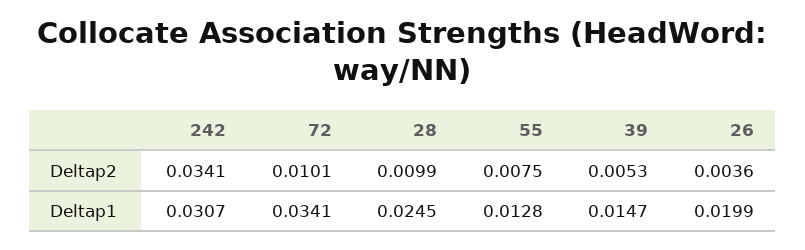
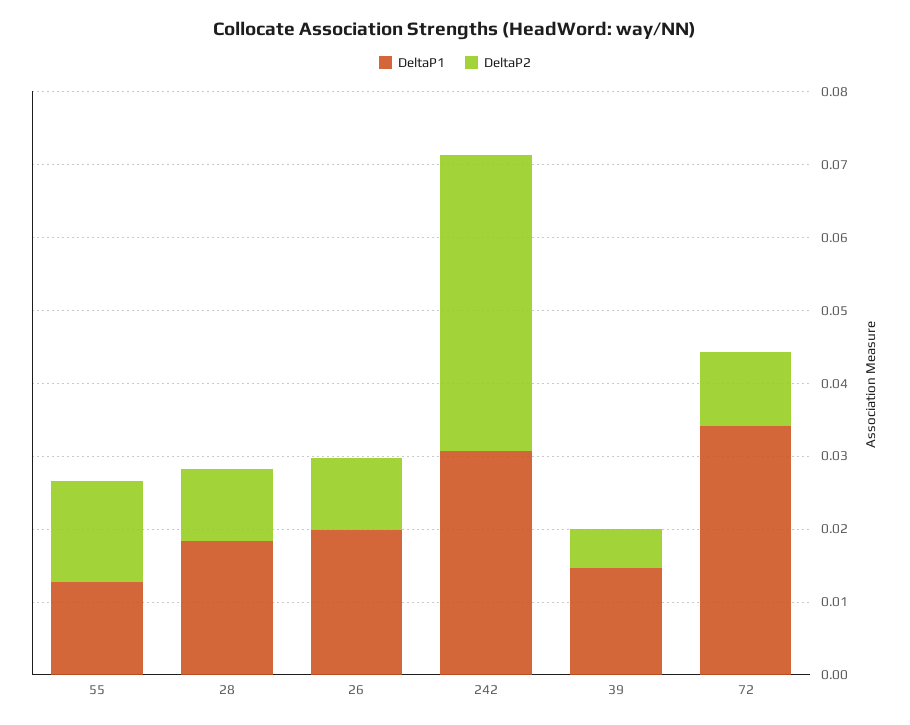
  {
    "Deltap2": {
-     "242": 0.0341,
+     "242": 0.04,
      "72": 0.0101,
      "28": 0.0099,
-     "55": 0.0075,
+     "55": 0.014,
      "39": 0.0053,
-     "26": 0.0036
+     "26": 0.01
    },
    "Deltap1": {
      "242": 0.0307,
      "72": 0.0341,
-     "28": 0.0245,
+     "28": 0.018,
      "55": 0.0128,
      "39": 0.0147,
      "26": 0.0199
    }
  }

